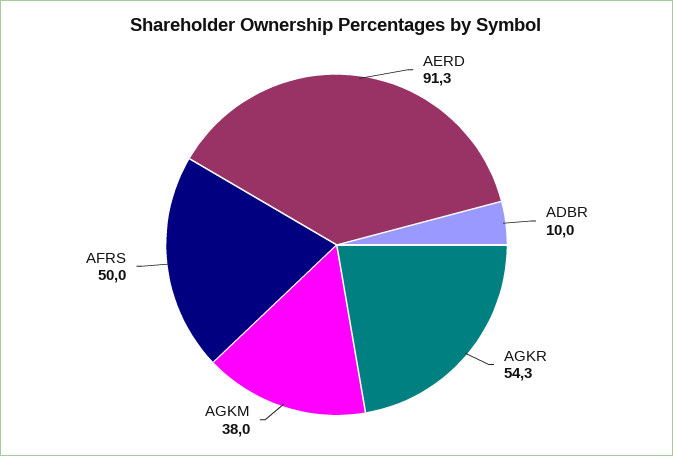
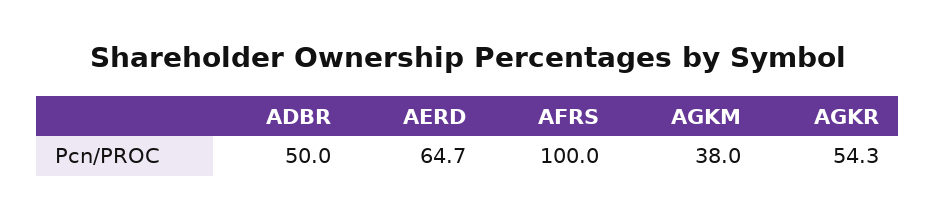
  {
-   "AERD": 91.3,
+   "AERD": 64.7,
-   "ADBR": 10,
+   "ADBR": 50,
    "AGKR": 54.3,
    "AGKM": 38,
-   "AFRS": 50
+   "AFRS": 100
  }

